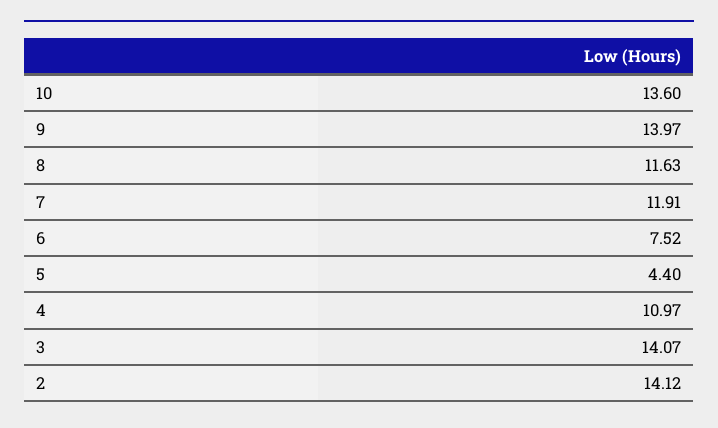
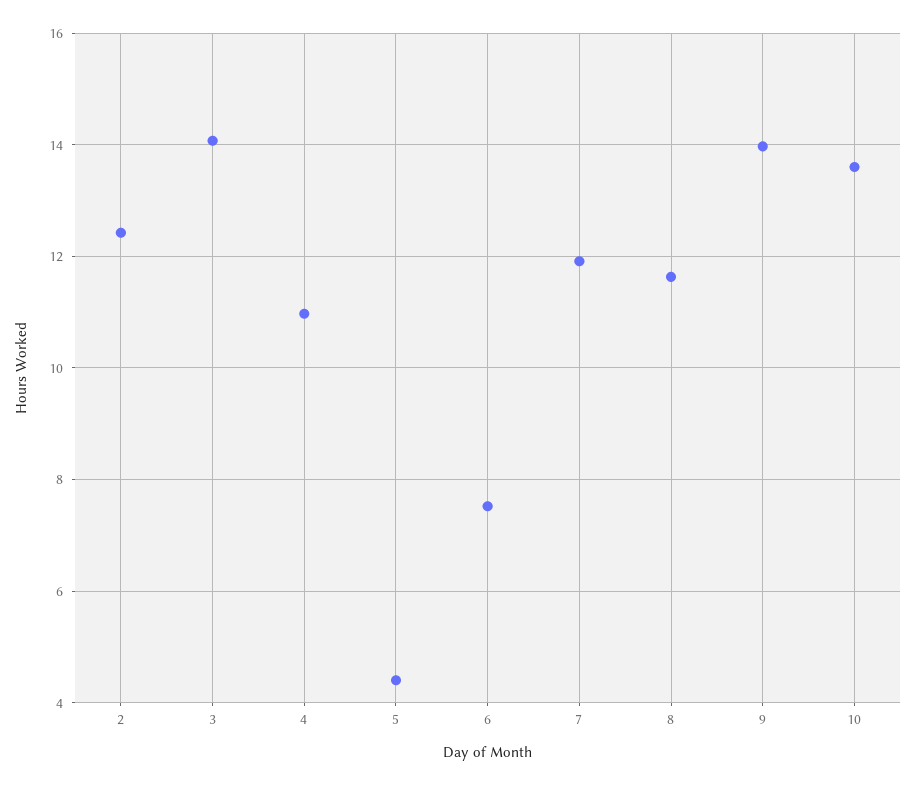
  {
    "10": 13.6,
    "9": 13.97,
    "8": 11.63,
    "7": 11.91,
    "6": 7.52,
    "5": 4.4,
    "4": 10.97,
    "3": 14.07,
-   "2": 14.12
+   "2": 12.4
  }

